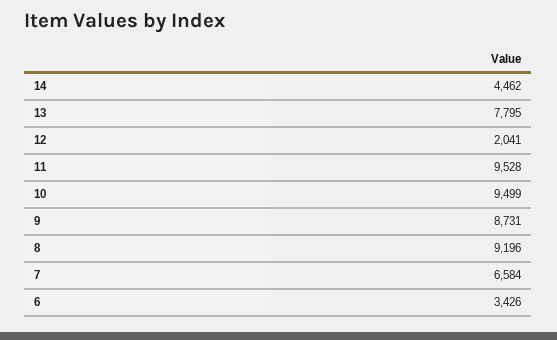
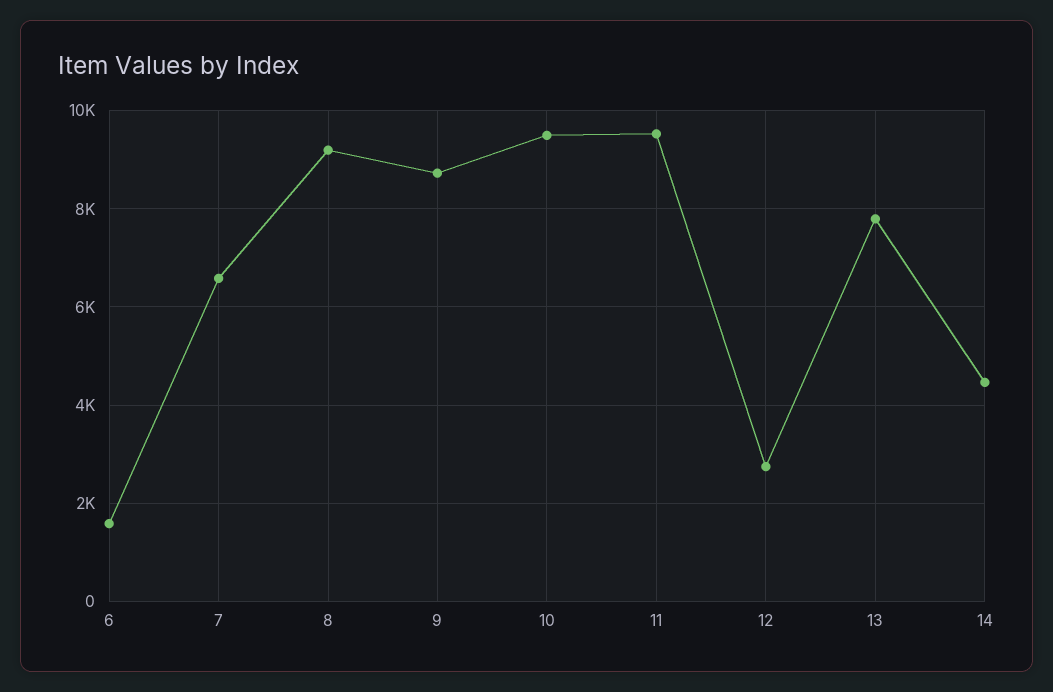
  {
    "14": 4462,
    "13": 7795,
-   "12": 2041,
+   "12": 2800,
    "11": 9528,
    "10": 9499,
    "9": 8731,
    "8": 9196,
    "7": 6584,
-   "6": 3426
+   "6": 1600
  }

